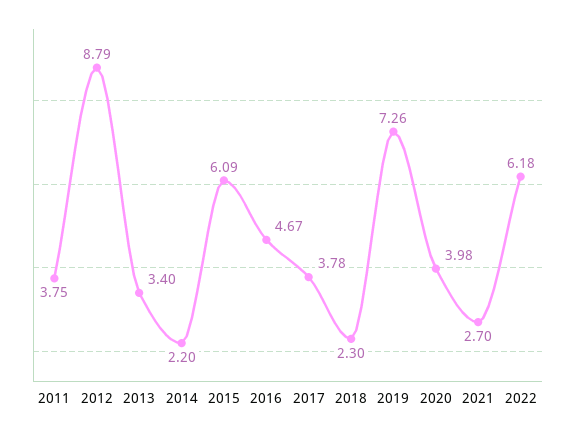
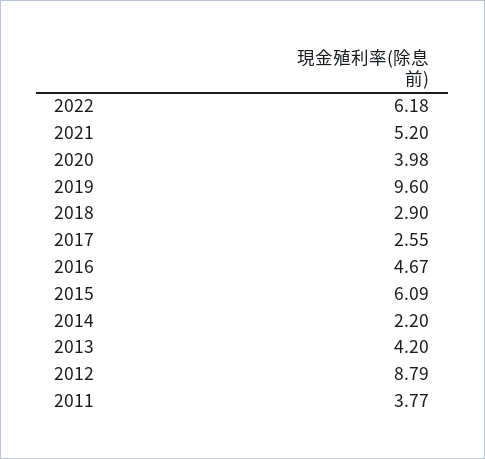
  {
-   "2011": 3.75,
+   "2011": 3.77,
    "2012": 8.79,
-   "2013": 3.4,
+   "2013": 4.2,
    "2014": 2.2,
    "2015": 6.09,
    "2016": 4.67,
-   "2017": 3.78,
+   "2017": 2.55,
-   "2018": 2.3,
+   "2018": 2.9,
-   "2019": 7.26,
+   "2019": 9.6,
    "2020": 3.98,
-   "2021": 2.7,
+   "2021": 5.2,
    "2022": 6.18
  }

